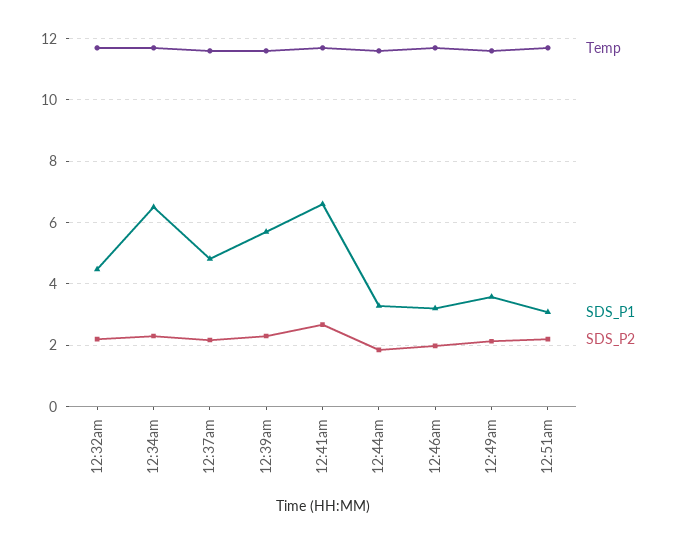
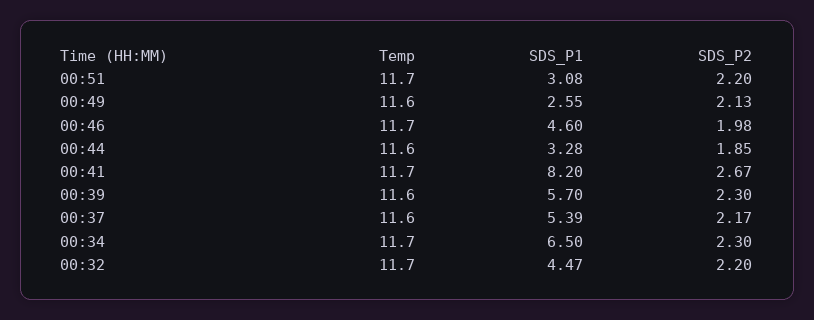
  {
    "Temp": {
      "12:32am": 11.7,
      "12:34am": 11.7,
      "12:37am": 11.6,
      "12:39am": 11.6,
      "12:41am": 11.7,
      "12:44am": 11.6,
      "12:46am": 11.7,
      "12:49am": 11.6,
      "12:51am": 11.7
    },
    "SDS_P1": {
      "12:32am": 4.47,
      "12:34am": 6.5,
-     "12:37am": 4.8,
+     "12:37am": 5.39,
      "12:39am": 5.7,
-     "12:41am": 6.6,
+     "12:41am": 8.2,
      "12:44am": 3.28,
-     "12:46am": 3.2,
+     "12:46am": 4.6,
-     "12:49am": 3.6,
+     "12:49am": 2.55,
      "12:51am": 3.08
    },
    "SDS_P2": {
      "12:32am": 2.2,
      "12:34am": 2.3,
      "12:37am": 2.17,
      "12:39am": 2.3,
      "12:41am": 2.67,
      "12:44am": 1.85,
      "12:46am": 1.98,
      "12:49am": 2.13,
      "12:51am": 2.2
    }
  }

